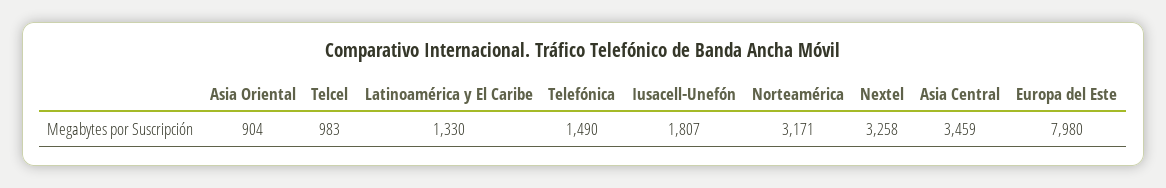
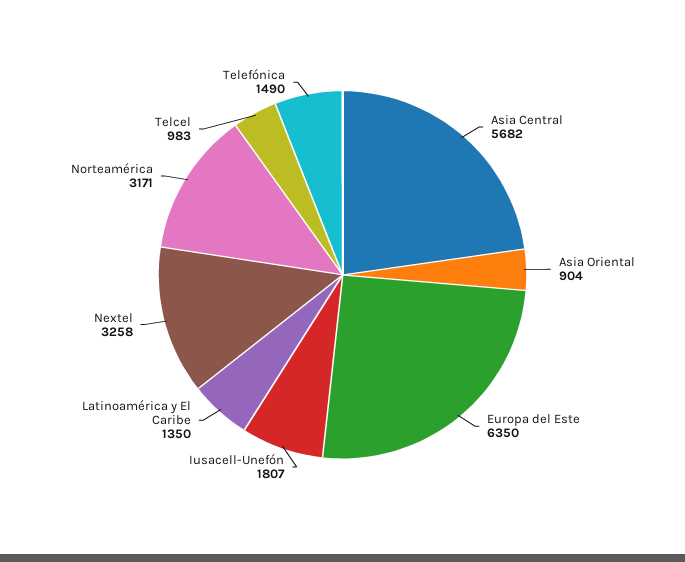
  {
    "Asia Oriental": 904,
    "Telcel": 983,
-   "Latinoamérica y El Caribe": 1330,
+   "Latinoamérica y El Caribe": 1350,
    "Telefónica": 1490,
    "Iusacell-Unefón": 1807,
    "Norteamérica": 3171,
    "Nextel": 3258,
-   "Asia Central": 3459,
+   "Asia Central": 5682,
-   "Europa del Este": 7980
+   "Europa del Este": 6350
  }

